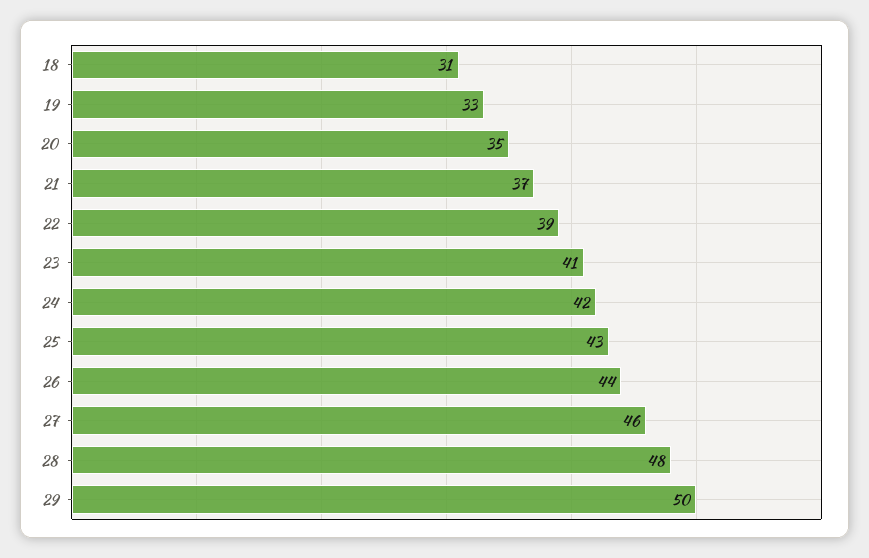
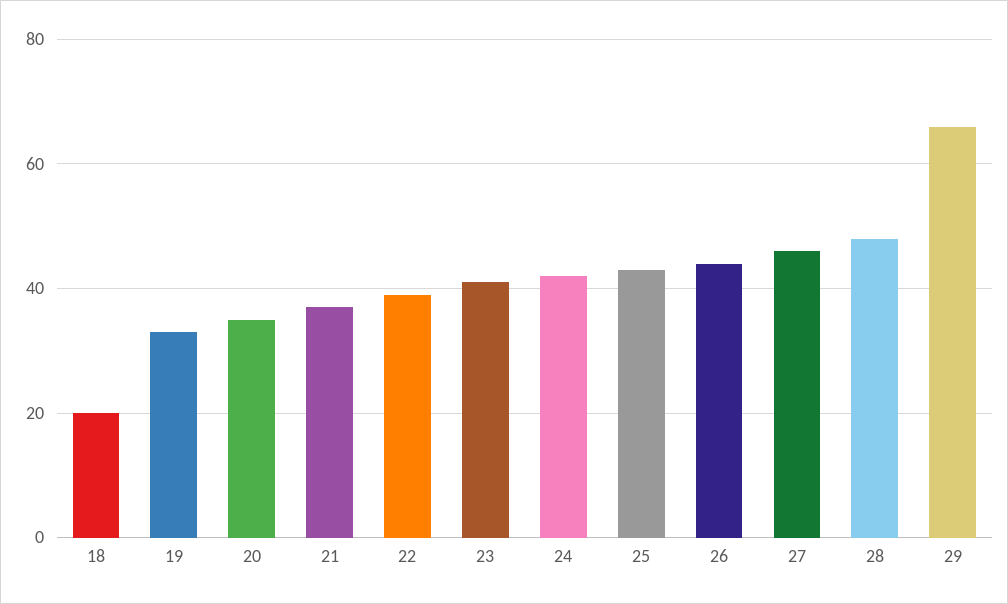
  {
-   "18": 31,
+   "18": 20,
    "19": 33,
    "20": 35,
    "21": 37,
    "22": 39,
    "23": 41,
    "24": 42,
    "25": 43,
    "26": 44,
    "27": 46,
    "28": 48,
-   "29": 50
+   "29": 65
  }

